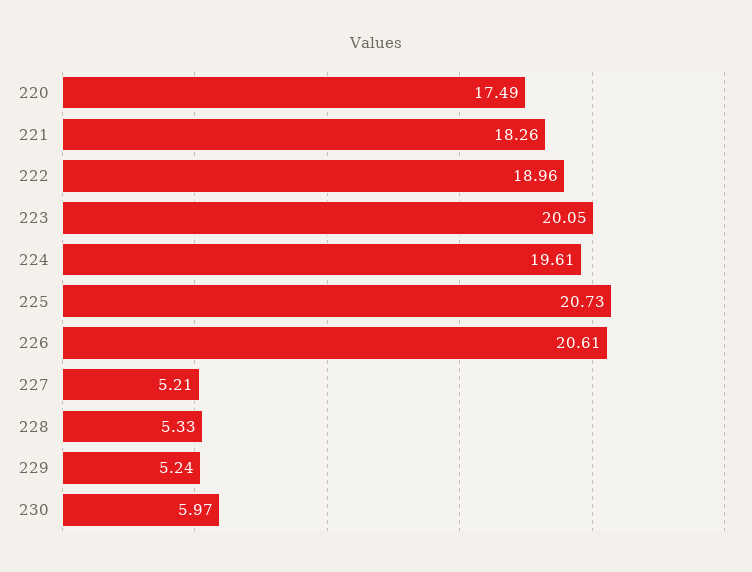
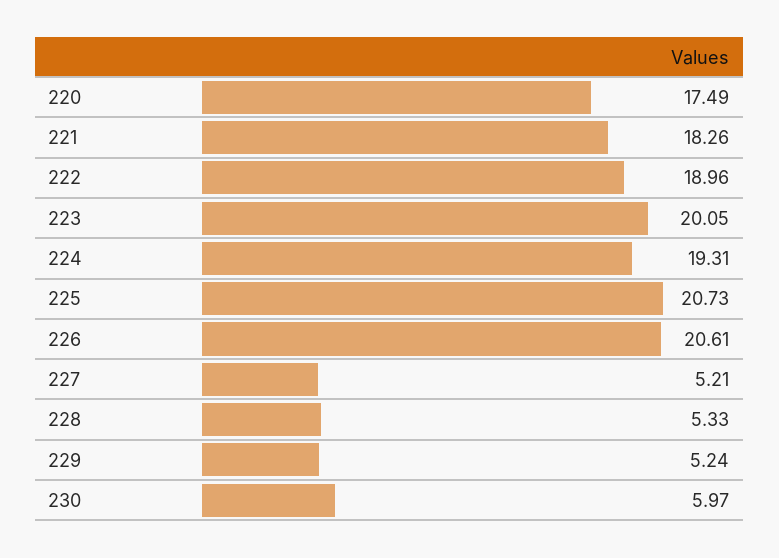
  {
    "220": 17.49,
    "221": 18.26,
    "222": 18.96,
    "223": 20.05,
-   "224": 19.61,
+   "224": 19.31,
    "225": 20.73,
    "226": 20.61,
    "227": 5.21,
    "228": 5.33,
    "229": 5.24,
    "230": 5.97
  }

